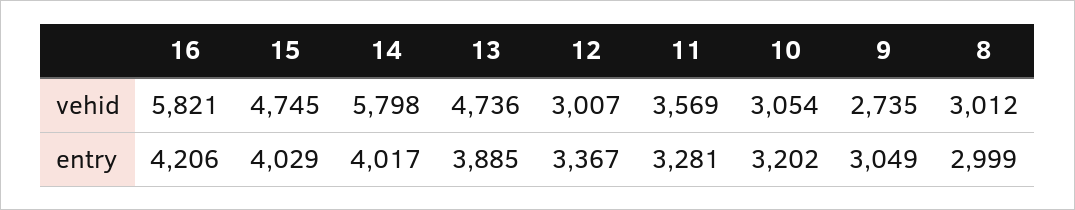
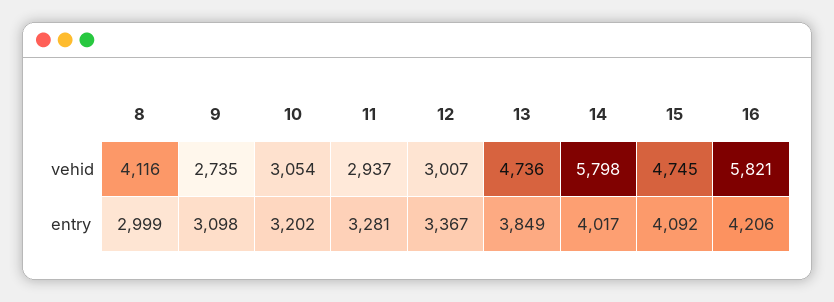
  {
    "16": {
      "vehid": 5821,
      "entry": 4206
    },
    "15": {
      "vehid": 4745,
-     "entry": 4029
+     "entry": 4092
    },
    "14": {
      "vehid": 5798,
      "entry": 4017
    },
    "13": {
      "vehid": 4736,
-     "entry": 3885
+     "entry": 3849
    },
    "12": {
      "vehid": 3007,
      "entry": 3367
    },
    "11": {
-     "vehid": 3569,
+     "vehid": 2937,
      "entry": 3281
    },
    "10": {
      "vehid": 3054,
      "entry": 3202
    },
    "9": {
      "vehid": 2735,
-     "entry": 3049
+     "entry": 3098
    },
    "8": {
-     "vehid": 3012,
+     "vehid": 4116,
      "entry": 2999
    }
  }

